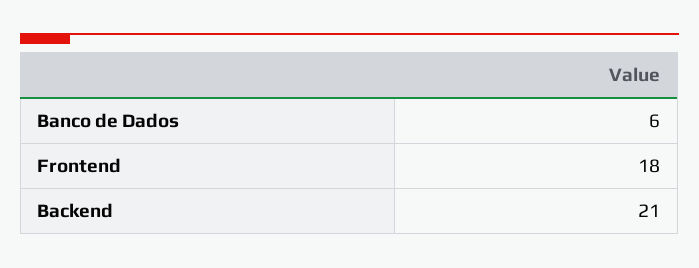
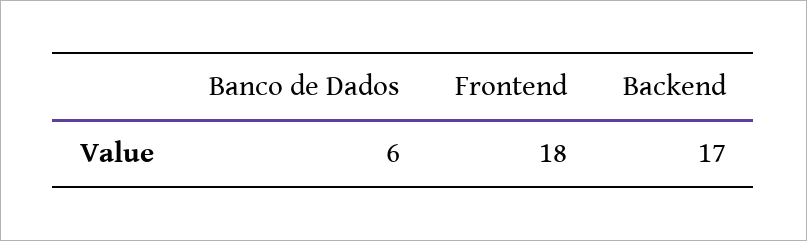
  {
    "Banco de Dados": 6,
    "Frontend": 18,
-   "Backend": 21
+   "Backend": 17
  }

